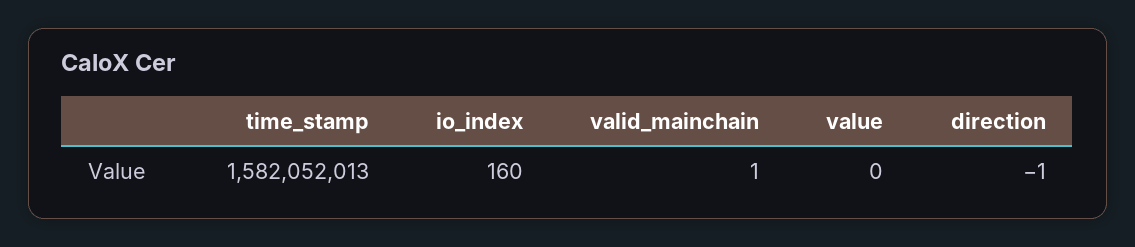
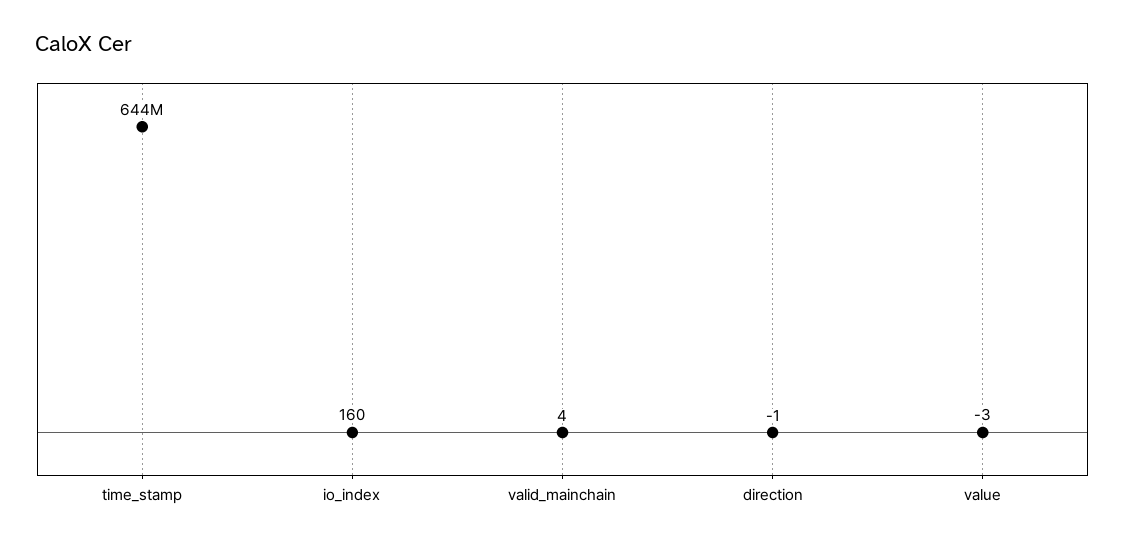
  {
-   "time_stamp": 1582052013,
+   "time_stamp": 644000000,
    "io_index": 160,
-   "valid_mainchain": 1,
+   "valid_mainchain": 4,
-   "value": 0,
+   "value": -3,
    "direction": -1
  }

